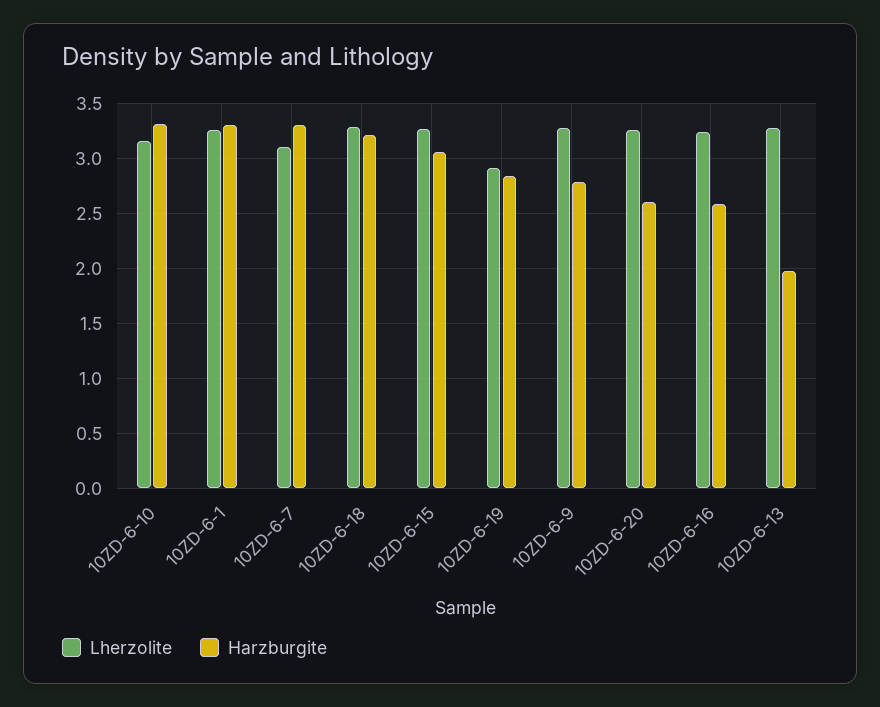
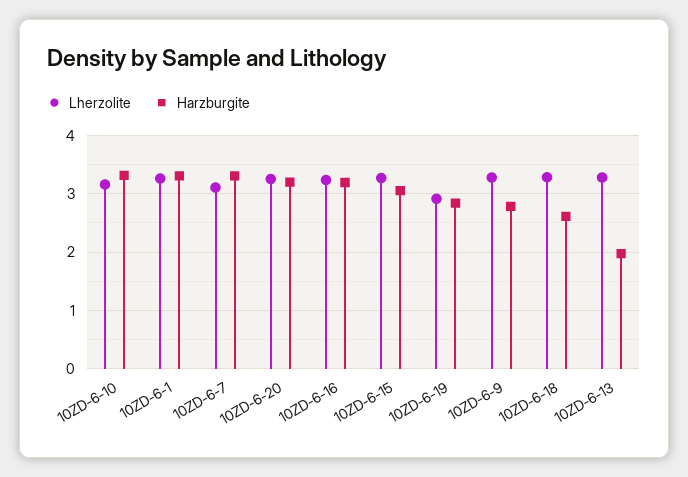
  {
    "Lherzolite": {
      "10ZD-6-10": 3.2,
      "10ZD-6-1": 3.3,
      "10ZD-6-7": 3.1,
      "10ZD-6-18": 3.3,
      "10ZD-6-15": 3.3,
      "10ZD-6-19": 2.9,
      "10ZD-6-9": 3.3,
      "10ZD-6-20": 3.3,
      "10ZD-6-16": 3.2,
      "10ZD-6-13": 3.3
    },
    "Harzburgite": {
      "10ZD-6-10": 3.3,
      "10ZD-6-1": 3.3,
      "10ZD-6-7": 3.3,
-     "10ZD-6-18": 3.2,
+     "10ZD-6-18": 2.6,
      "10ZD-6-15": 3.1,
      "10ZD-6-19": 2.8,
      "10ZD-6-9": 2.8,
-     "10ZD-6-20": 2.6,
+     "10ZD-6-20": 3.2,
-     "10ZD-6-16": 2.6,
+     "10ZD-6-16": 3.2,
      "10ZD-6-13": 2
    }
  }

